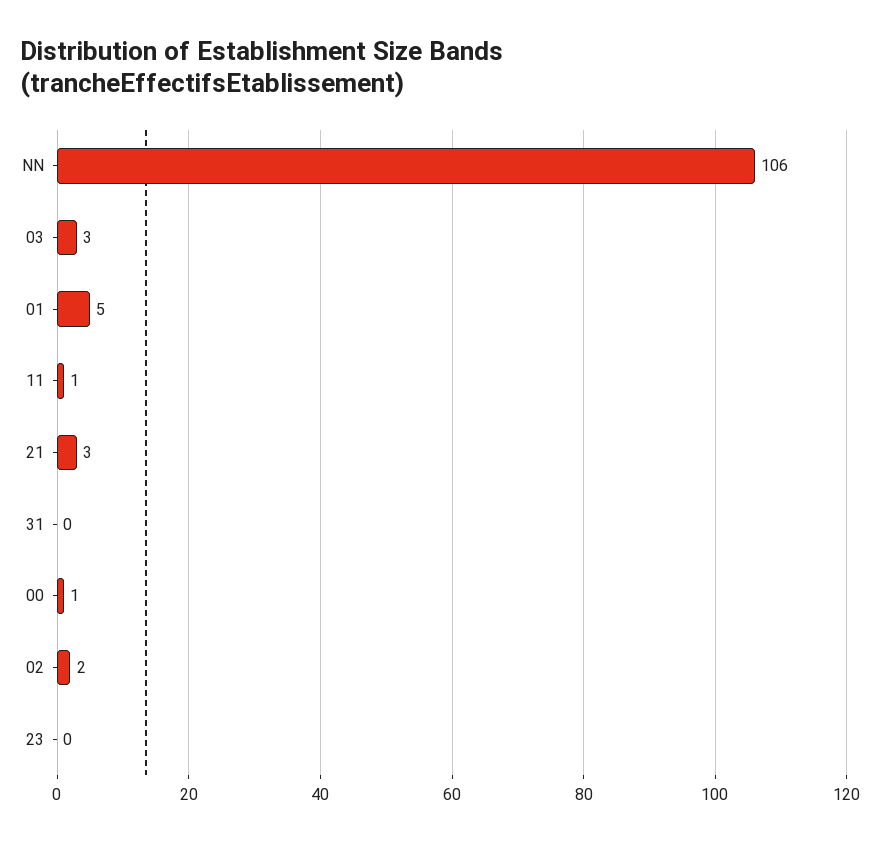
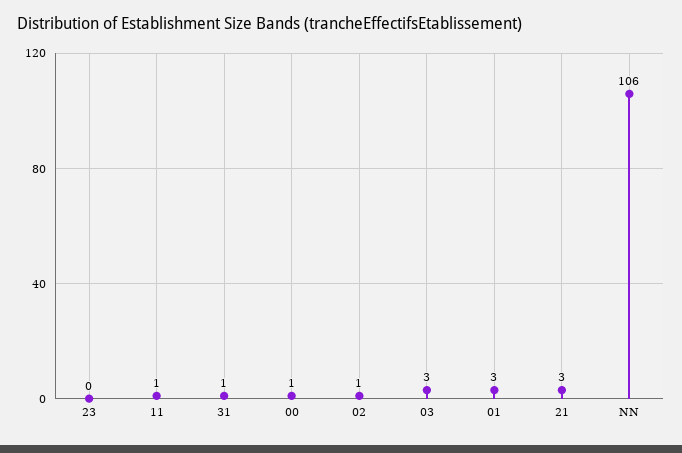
  {
    "NN": 106,
    "03": 3,
-   "01": 5,
+   "01": 3,
    "11": 1,
    "21": 3,
-   "31": 0,
+   "31": 1,
    "00": 1,
-   "02": 2,
+   "02": 1,
    "23": 0
  }

